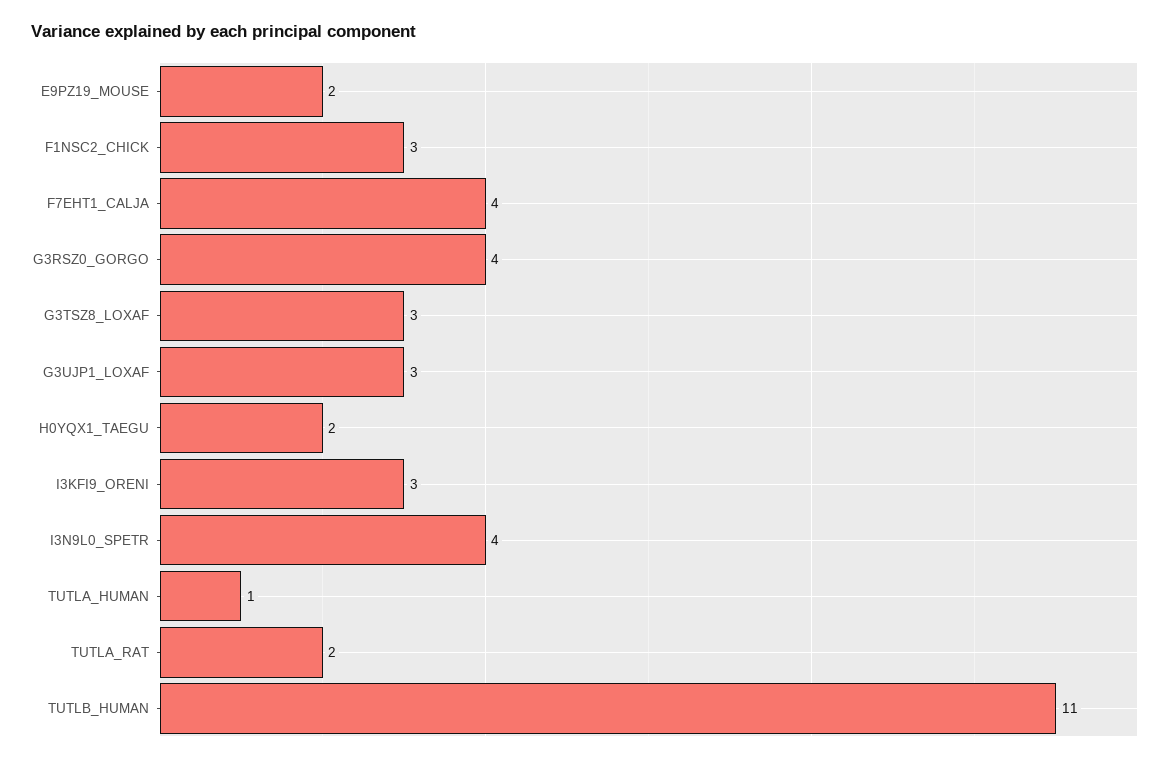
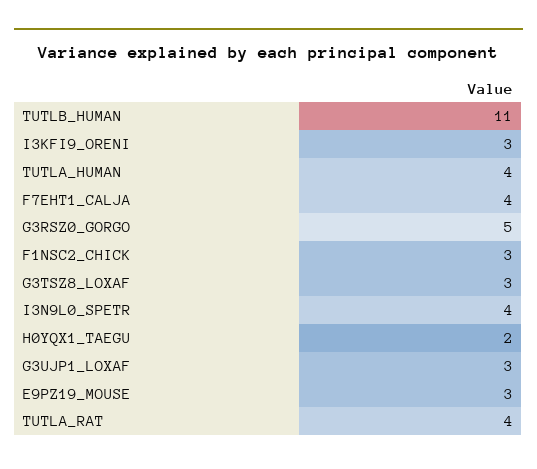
  {
-   "E9PZ19_MOUSE": 2,
+   "E9PZ19_MOUSE": 3,
    "F1NSC2_CHICK": 3,
    "F7EHT1_CALJA": 4,
-   "G3RSZ0_GORGO": 4,
+   "G3RSZ0_GORGO": 5,
    "G3TSZ8_LOXAF": 3,
    "G3UJP1_LOXAF": 3,
    "H0YQX1_TAEGU": 2,
    "I3KFI9_ORENI": 3,
    "I3N9L0_SPETR": 4,
-   "TUTLA_HUMAN": 1,
+   "TUTLA_HUMAN": 4,
-   "TUTLA_RAT": 2,
+   "TUTLA_RAT": 4,
    "TUTLB_HUMAN": 11
  }

